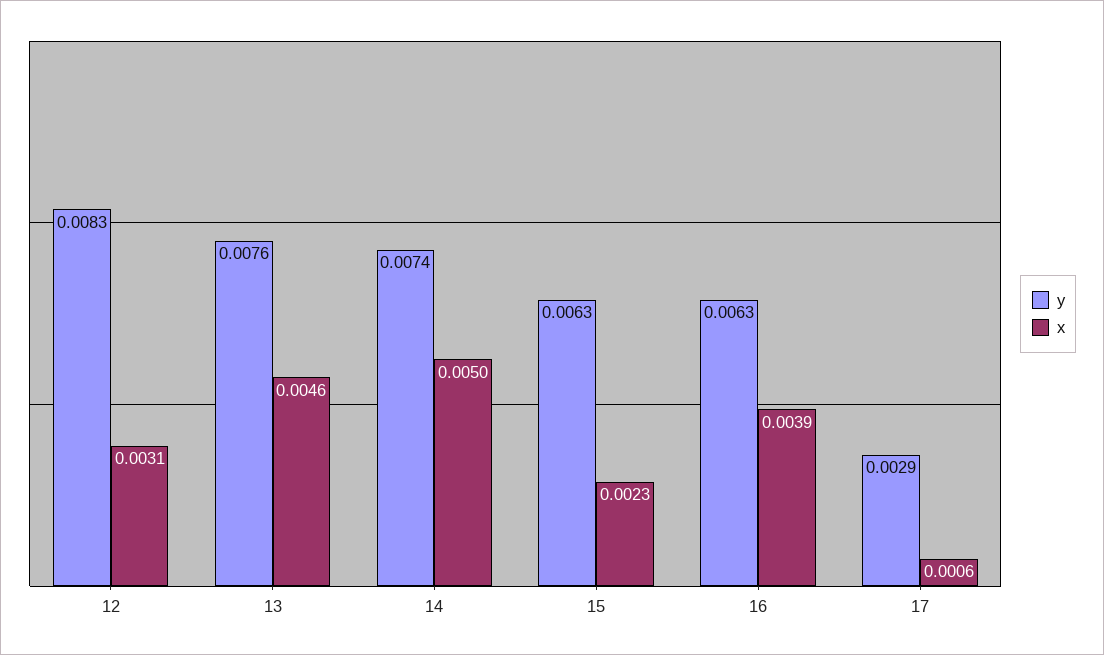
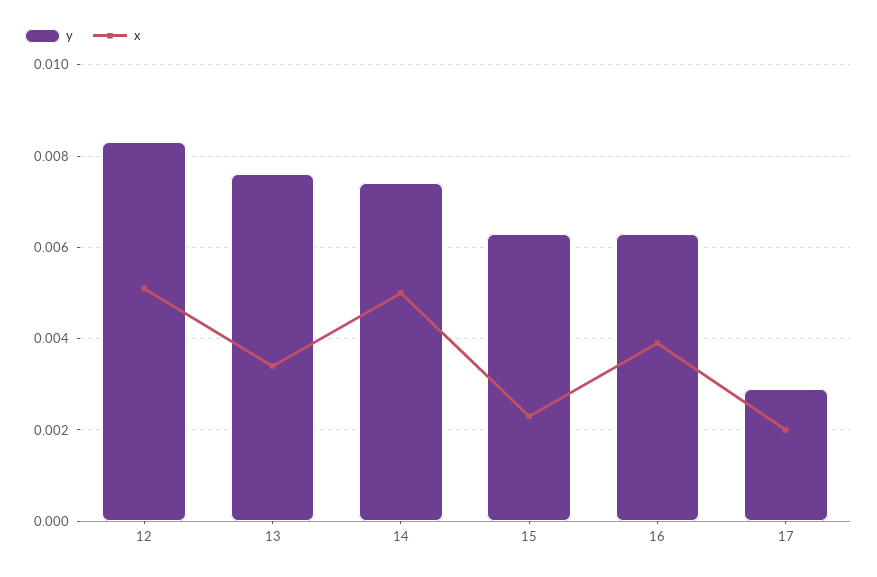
  {
    "y": {
      "12": 0.0083,
      "13": 0.0076,
      "14": 0.0074,
      "15": 0.0063,
      "16": 0.0063,
      "17": 0.0029
    },
    "x": {
-     "12": 0.0031,
+     "12": 0.005,
-     "13": 0.0046,
+     "13": 0.0035,
      "14": 0.005,
      "15": 0.0023,
      "16": 0.0039,
-     "17": 0.0006
+     "17": 0.002
    }
  }

